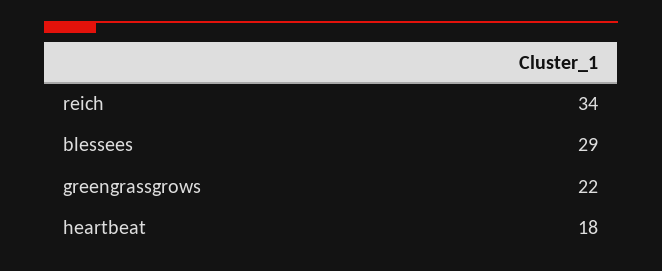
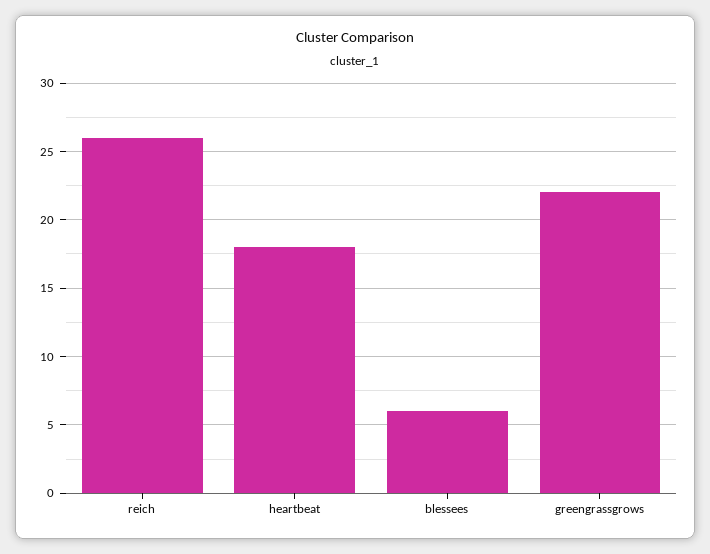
  {
-   "reich": 34,
+   "reich": 26,
-   "blessees": 29,
+   "blessees": 6,
    "greengrassgrows": 22,
    "heartbeat": 18
  }

